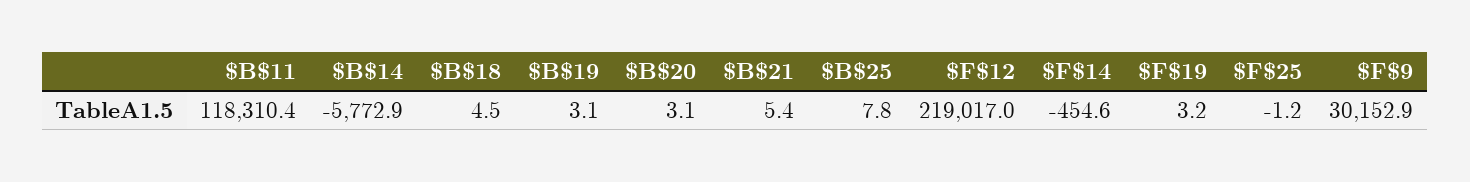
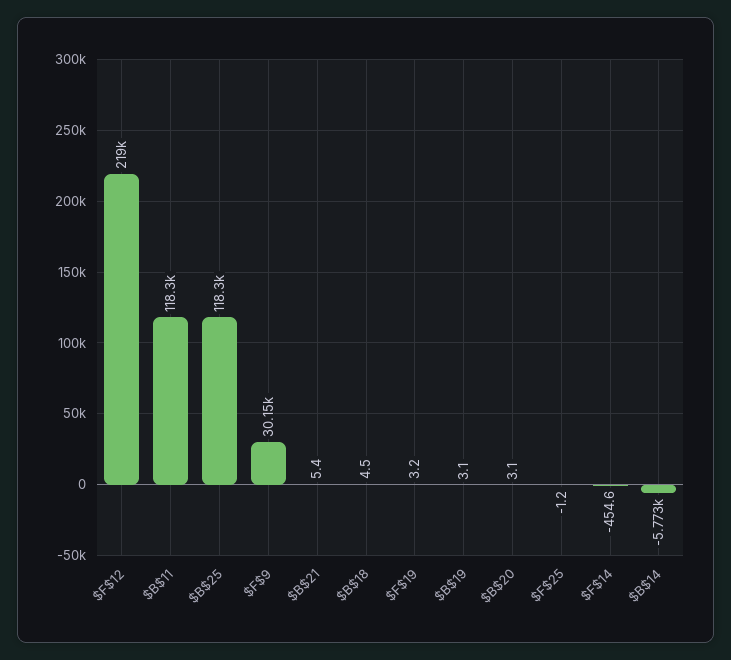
  {
    "$B$11": 118310.4,
    "$B$14": -5772.9,
    "$B$18": 4.5,
    "$B$19": 3.1,
    "$B$20": 3.1,
    "$B$21": 5.4,
-   "$B$25": 7.8,
+   "$B$25": 118300,
    "$F$12": 219017,
    "$F$14": -454.6,
    "$F$19": 3.2,
    "$F$25": -1.2,
    "$F$9": 30152.9
  }

